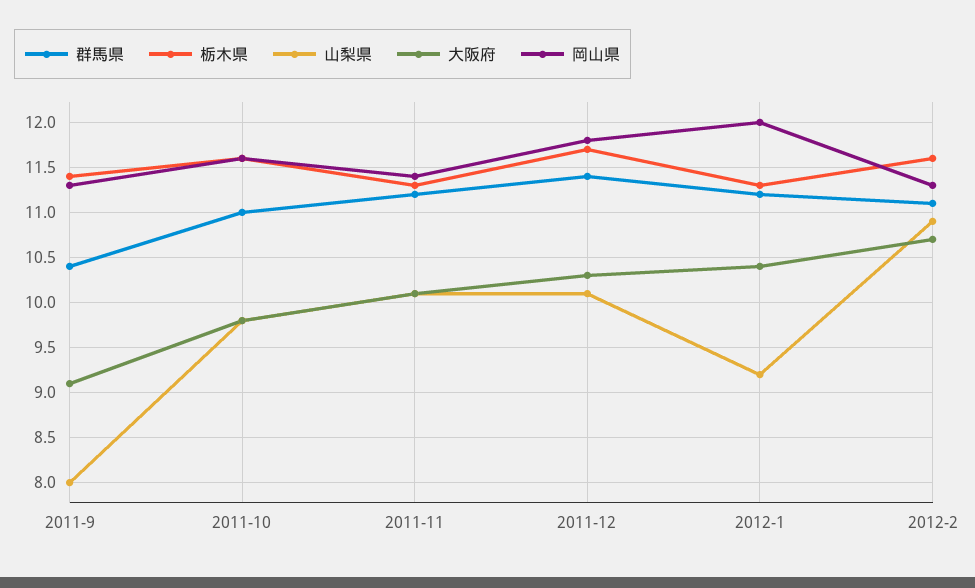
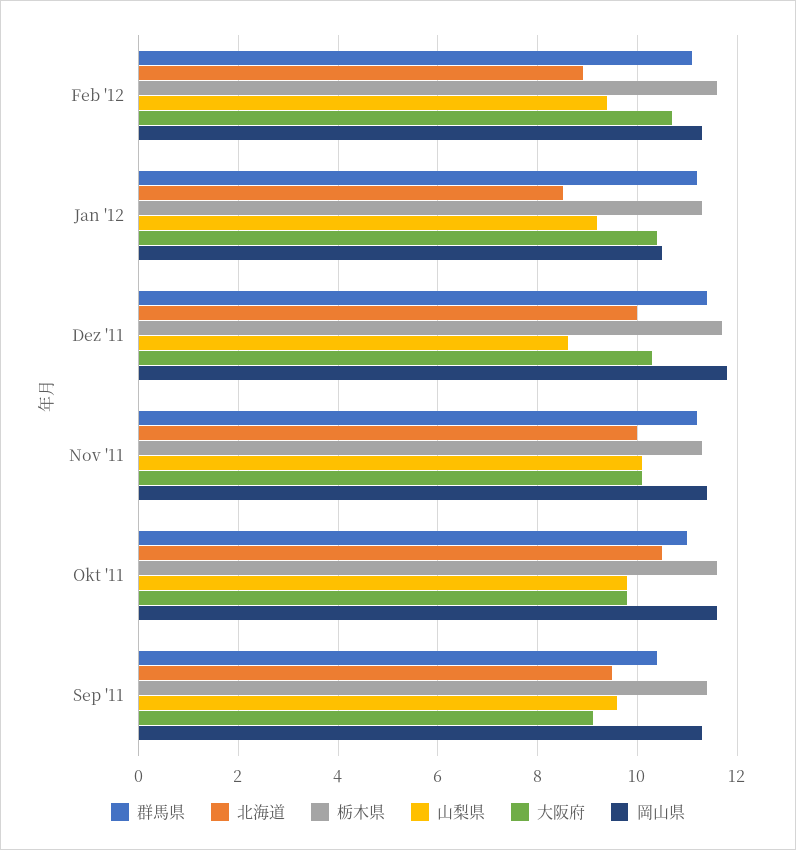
  {
    "群馬県": {
      "2011-9": 10.4,
      "2011-10": 11,
      "2011-11": 11.2,
      "2011-12": 11.4,
      "2012-1": 11.2,
      "2012-2": 11.1
    },
    "栃木県": {
      "2011-9": 11.4,
      "2011-10": 11.6,
      "2011-11": 11.3,
      "2011-12": 11.7,
      "2012-1": 11.3,
      "2012-2": 11.6
    },
    "山梨県": {
-     "2011-9": 8,
+     "2011-9": 9.5,
      "2011-10": 9.8,
      "2011-11": 10.1,
-     "2011-12": 10.1,
+     "2011-12": 8.5,
      "2012-1": 9.2,
-     "2012-2": 10.9
+     "2012-2": 9.5
    },
    "大阪府": {
      "2011-9": 9.1,
      "2011-10": 9.8,
      "2011-11": 10.1,
      "2011-12": 10.3,
      "2012-1": 10.4,
      "2012-2": 10.7
    },
    "岡山県": {
      "2011-9": 11.3,
      "2011-10": 11.6,
      "2011-11": 11.4,
      "2011-12": 11.8,
-     "2012-1": 12,
+     "2012-1": 10.5,
      "2012-2": 11.3
-   }
+   },
+   "北海道": {
+     "2012-2": 9,
+     "2012-1": 8.5,
+     "2011-12": 10,
+     "2011-11": 10,
+     "2011-10": 10.5,
+     "2011-9": 9.5
+   }
  }

